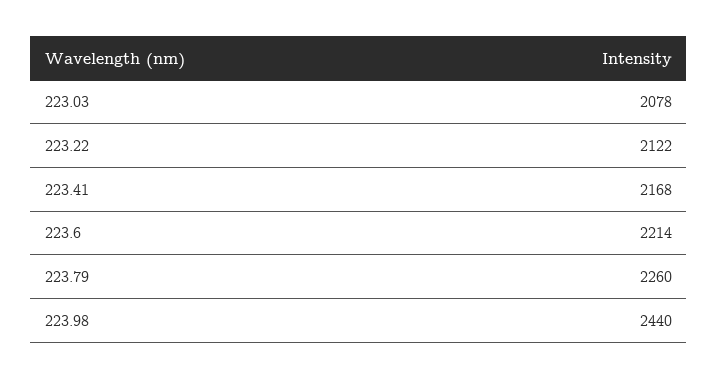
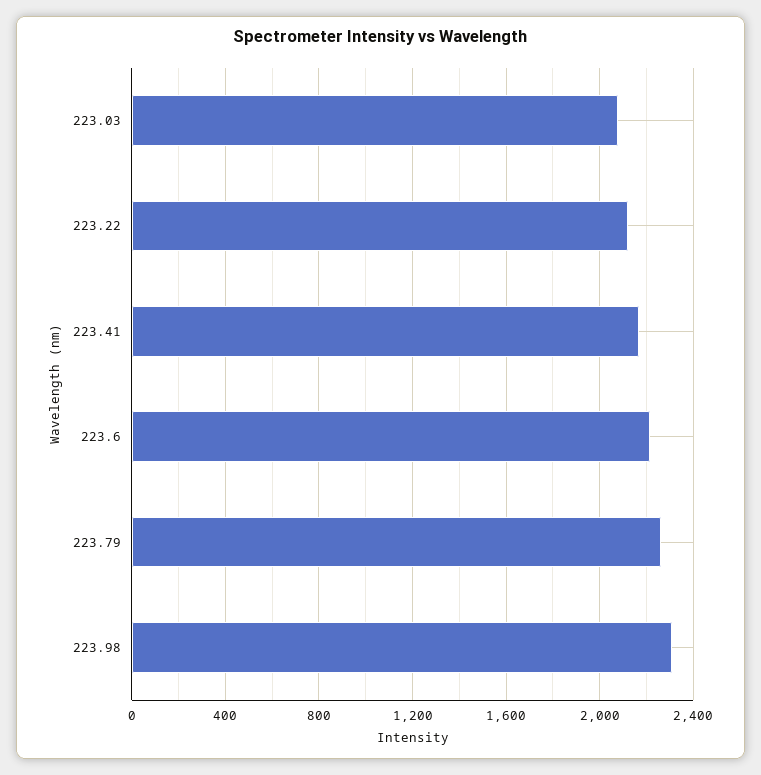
  {
    "223.03": 2078,
    "223.22": 2122,
    "223.41": 2168,
    "223.6": 2214,
    "223.79": 2260,
-   "223.98": 2440
+   "223.98": 2300
  }

